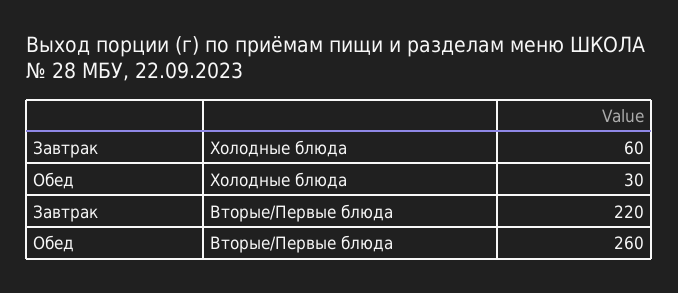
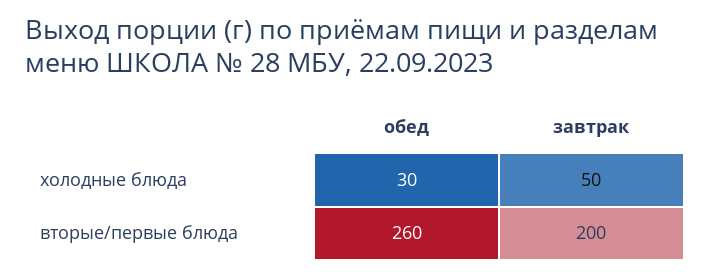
  {
    "Завтрак": {
-     "Холодные блюда": 60,
+     "Холодные блюда": 50,
-     "Вторые/Первые блюда": 220
+     "Вторые/Первые блюда": 200
    },
    "Обед": {
      "Холодные блюда": 30,
      "Вторые/Первые блюда": 260
    }
  }

